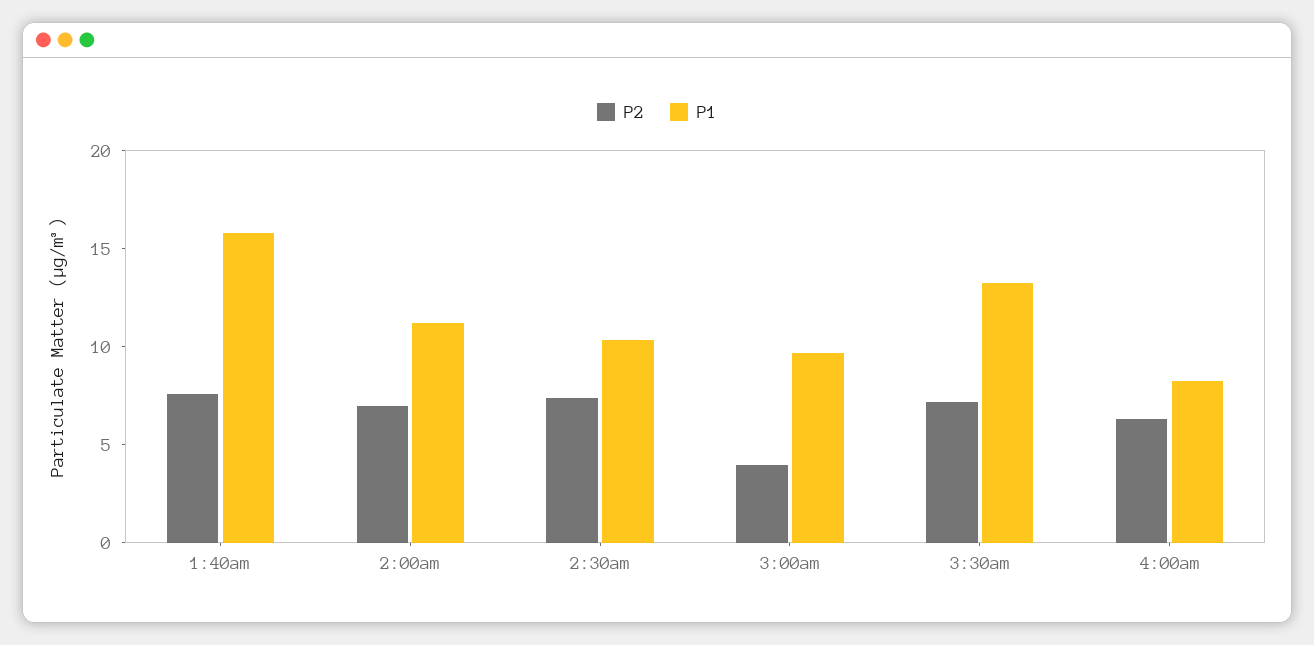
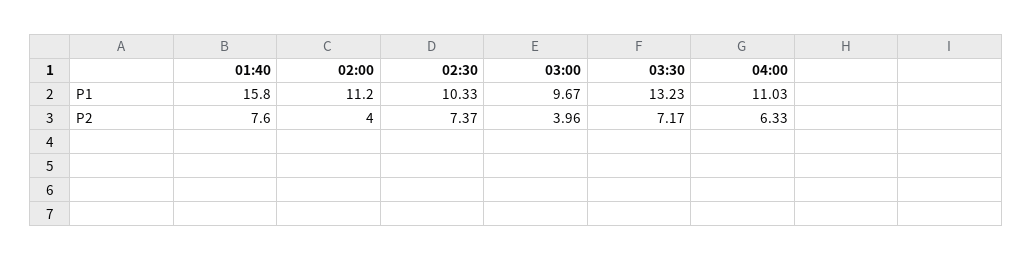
  {
    "P2": {
      "1:40am": 7.6,
-     "2:00am": 7,
+     "2:00am": 4,
      "2:30am": 7.37,
      "3:00am": 3.96,
      "3:30am": 7.17,
      "4:00am": 6.33
    },
    "P1": {
      "1:40am": 15.8,
      "2:00am": 11.2,
      "2:30am": 10.33,
      "3:00am": 9.67,
      "3:30am": 13.23,
-     "4:00am": 8
+     "4:00am": 11.03
    }
  }

